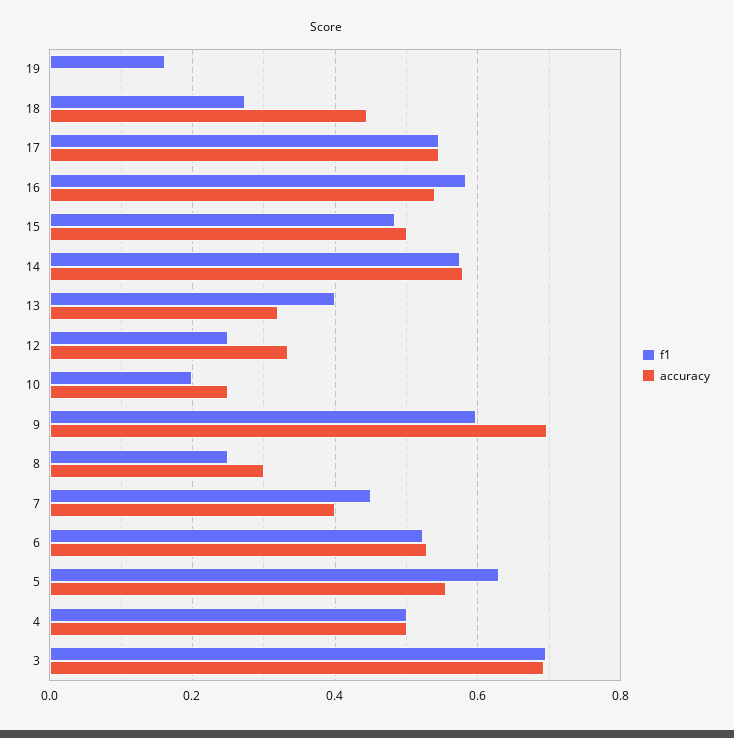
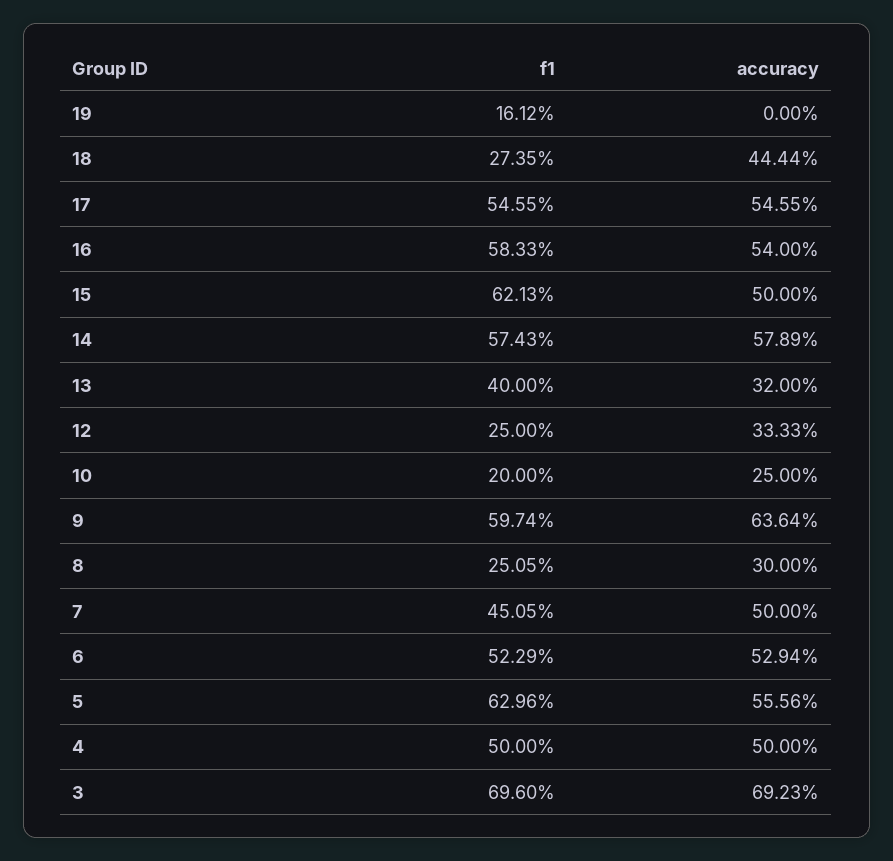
  {
    "f1": {
      "19": 0.1612,
      "18": 0.2735,
      "17": 0.5455,
      "16": 0.5833,
-     "15": 0.48,
+     "15": 0.6213,
      "14": 0.5743,
      "13": 0.4,
      "12": 0.25,
      "10": 0.2,
      "9": 0.5974,
      "8": 0.2505,
      "7": 0.4505,
      "6": 0.5229,
      "5": 0.6296,
      "4": 0.5,
      "3": 0.696
    },
    "accuracy": {
      "19": 0,
      "18": 0.4444,
      "17": 0.5455,
      "16": 0.54,
      "15": 0.5,
      "14": 0.5789,
      "13": 0.32,
      "12": 0.3333,
      "10": 0.25,
-     "9": 0.7,
+     "9": 0.6364,
      "8": 0.3,
-     "7": 0.4,
+     "7": 0.5,
      "6": 0.5294,
      "5": 0.5556,
      "4": 0.5,
      "3": 0.6923
    }
  }

